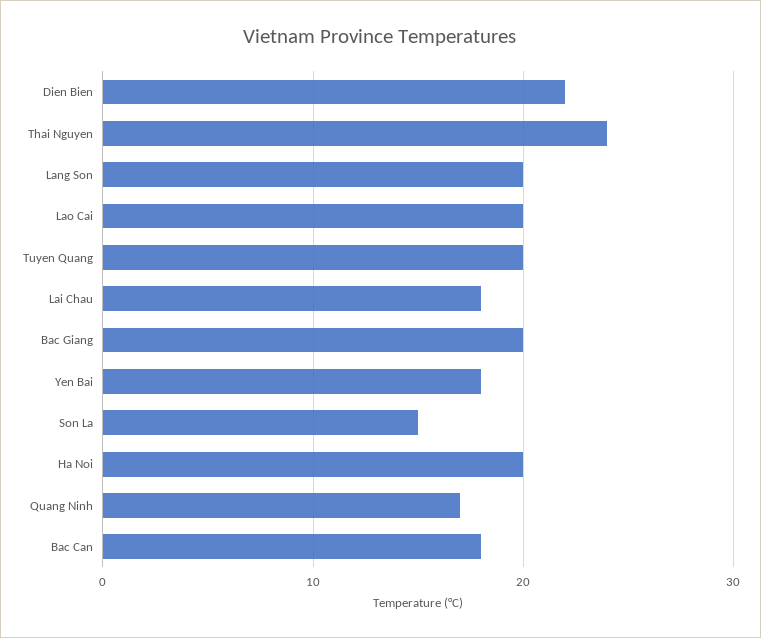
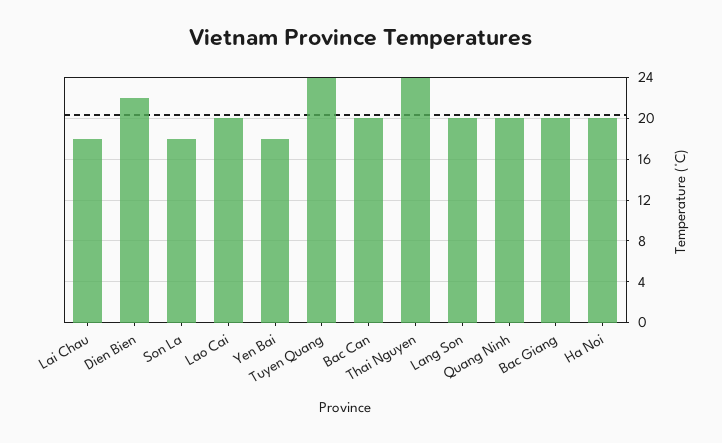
  {
    "Dien Bien": 22,
    "Thai Nguyen": 24,
    "Lang Son": 20,
    "Lao Cai": 20,
-   "Tuyen Quang": 20,
+   "Tuyen Quang": 24,
    "Lai Chau": 18,
    "Bac Giang": 20,
    "Yen Bai": 18,
-   "Son La": 15,
+   "Son La": 18,
    "Ha Noi": 20,
-   "Quang Ninh": 17,
+   "Quang Ninh": 20,
-   "Bac Can": 18
+   "Bac Can": 20
  }

